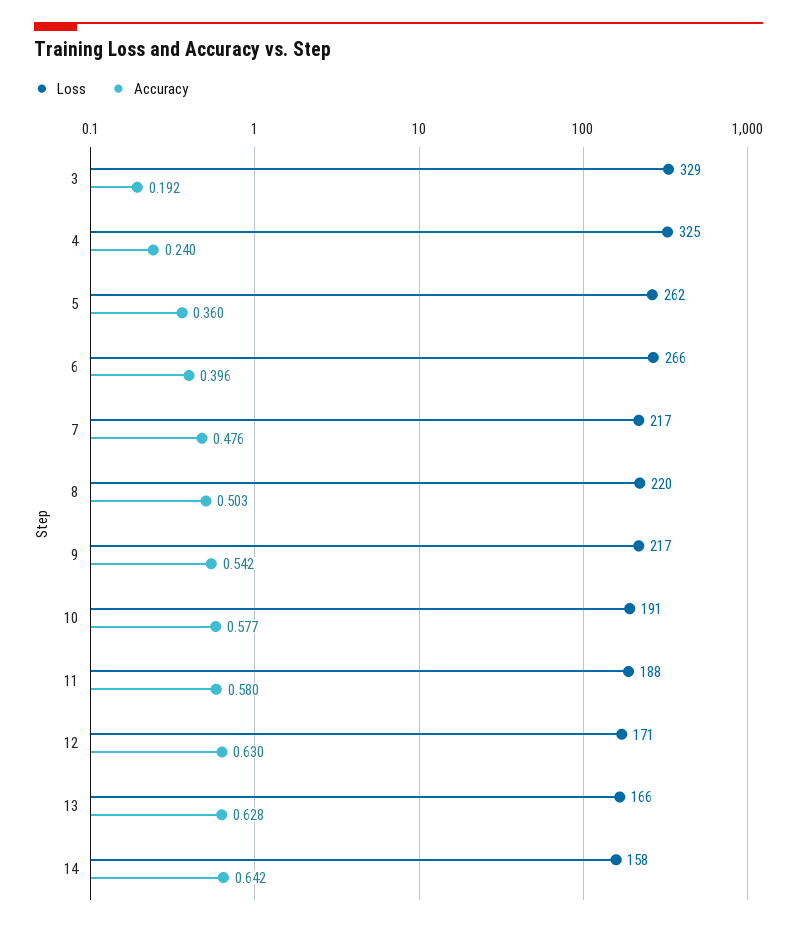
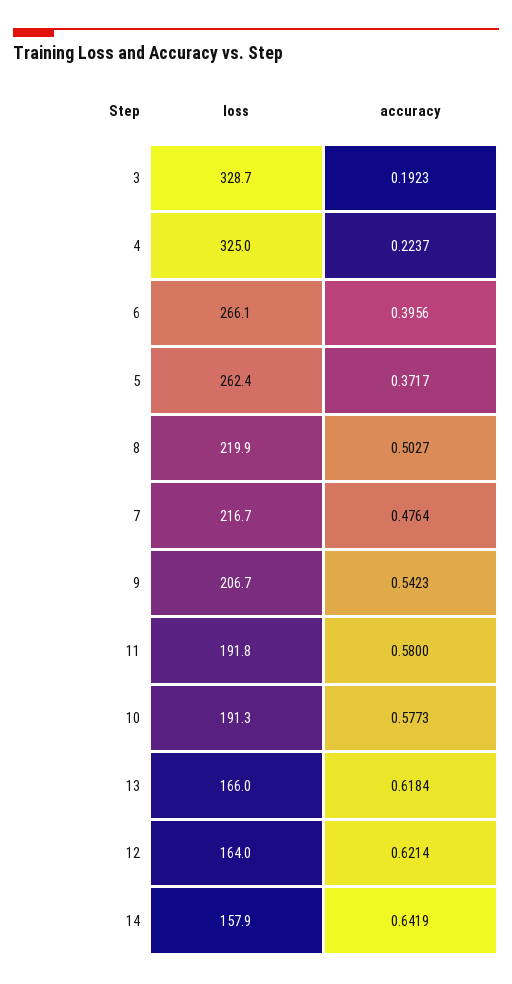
  {
    "Loss": {
      "3": 328.7,
      "4": 325,
      "5": 262.4,
      "6": 266.1,
      "7": 216.7,
      "8": 219.9,
-     "9": 217,
+     "9": 206.7,
      "10": 191.3,
-     "11": 188,
+     "11": 191.8,
-     "12": 171,
+     "12": 164,
      "13": 166,
      "14": 157.9
    },
    "Accuracy": {
      "3": 0.1923,
-     "4": 0.24,
+     "4": 0.2237,
-     "5": 0.36,
+     "5": 0.3717,
      "6": 0.3956,
      "7": 0.4764,
      "8": 0.5027,
      "9": 0.5423,
      "10": 0.5773,
      "11": 0.58,
-     "12": 0.63,
+     "12": 0.6214,
-     "13": 0.628,
+     "13": 0.6184,
      "14": 0.6419
    }
  }

